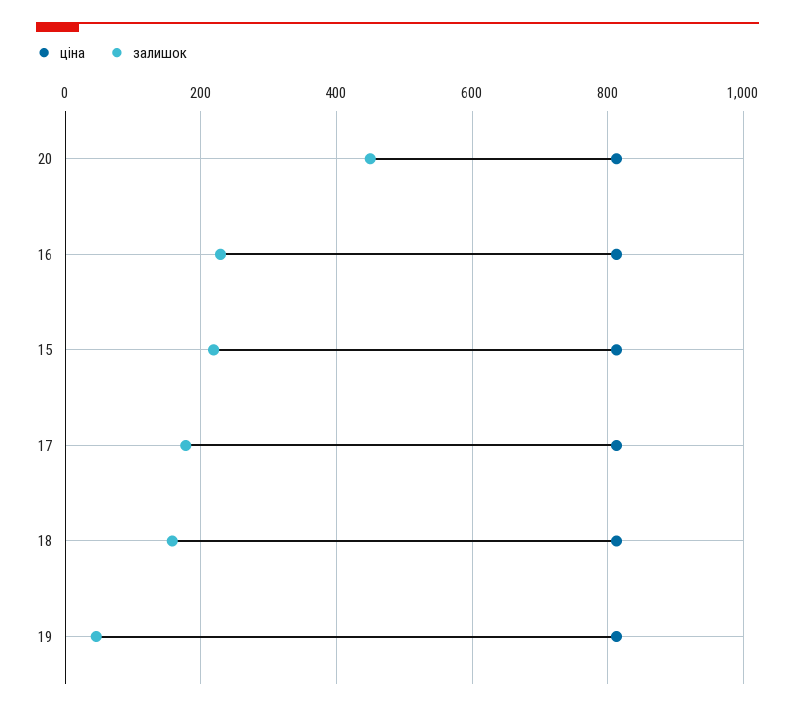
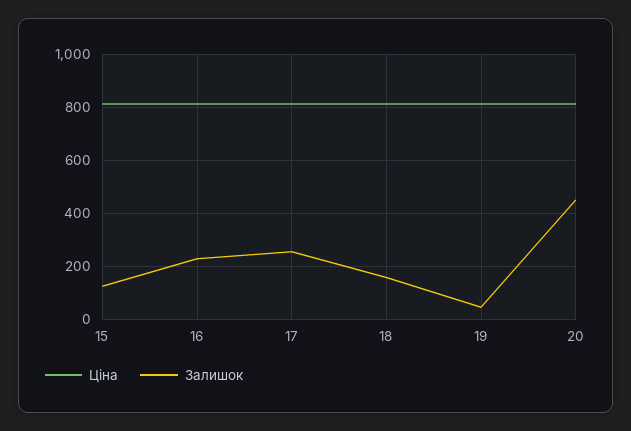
  {
    "ціна": {
      "20": 820,
      "16": 820,
      "15": 820,
      "17": 820,
      "18": 820,
      "19": 820
    },
    "залишок": {
      "20": 460,
      "16": 220,
-     "15": 220,
+     "15": 125,
-     "17": 180,
+     "17": 250,
      "18": 160,
      "19": 40
    }
  }

